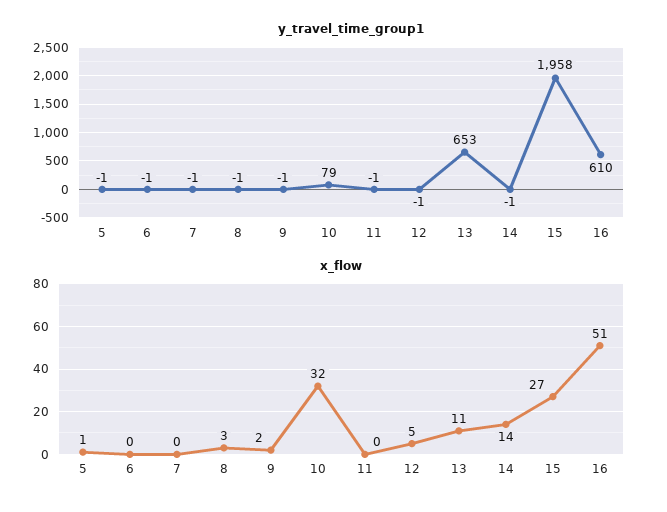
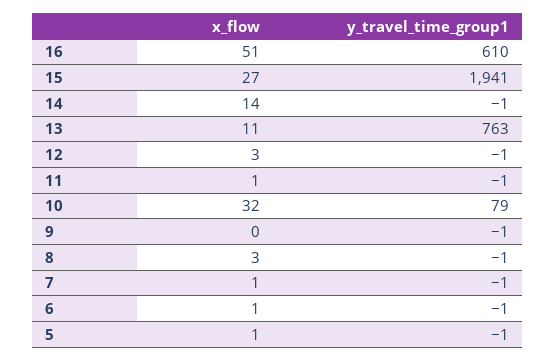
  {
    "y_travel_time_group1": {
      "5": -1,
      "6": -1,
      "7": -1,
      "8": -1,
      "9": -1,
      "10": 79,
      "11": -1,
      "12": -1,
-     "13": 653,
+     "13": 763,
      "14": -1,
-     "15": 1958,
+     "15": 1941,
      "16": 610
    },
    "x_flow": {
      "5": 1,
-     "6": 0,
+     "6": 1,
-     "7": 0,
+     "7": 1,
      "8": 3,
-     "9": 2,
+     "9": 0,
      "10": 32,
-     "11": 0,
+     "11": 1,
-     "12": 5,
+     "12": 3,
      "13": 11,
      "14": 14,
      "15": 27,
      "16": 51
    }
  }

